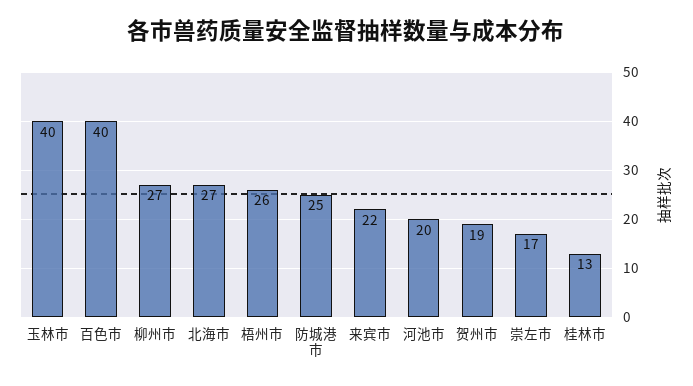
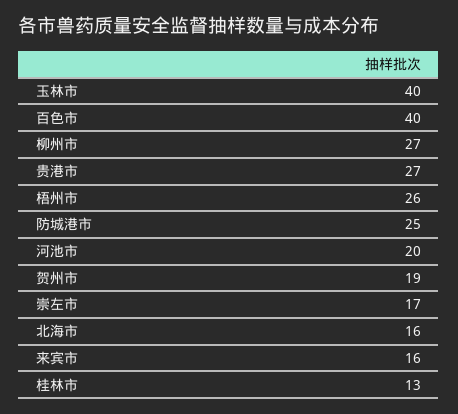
  {
    "玉林市": 40,
    "百色市": 40,
    "柳州市": 27,
-   "北海市": 27,
+   "北海市": 16,
    "梧州市": 26,
    "防城港市": 25,
-   "来宾市": 22,
+   "来宾市": 16,
    "河池市": 20,
    "贺州市": 19,
    "崇左市": 17,
-   "桂林市": 13
+   "桂林市": 13,
+   "贵港市": 27
  }

